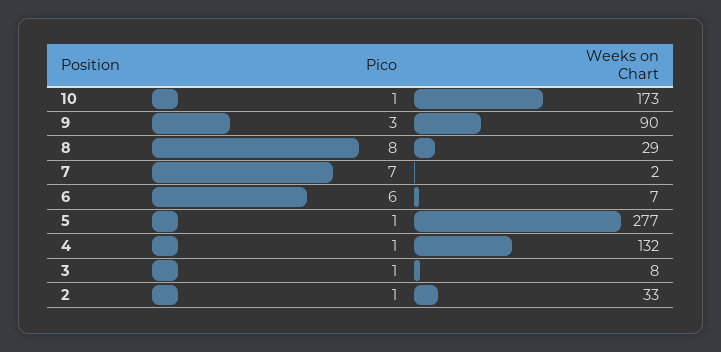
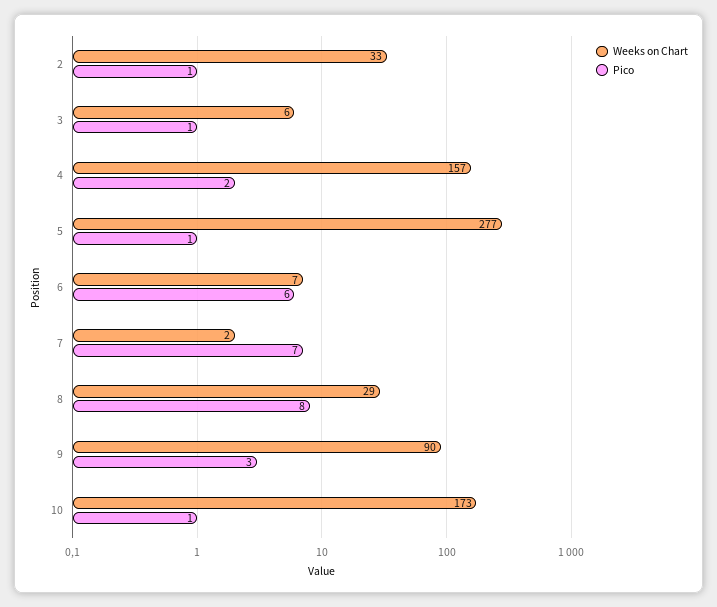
  {
    "Pico": {
      "10": 1,
      "9": 3,
      "8": 8,
      "7": 7,
      "6": 6,
      "5": 1,
-     "4": 1,
+     "4": 2,
      "3": 1,
      "2": 1
    },
    "Weeks on Chart": {
      "10": 173,
      "9": 90,
      "8": 29,
      "7": 2,
      "6": 7,
      "5": 277,
-     "4": 132,
+     "4": 157,
-     "3": 8,
+     "3": 6,
      "2": 33
    }
  }

